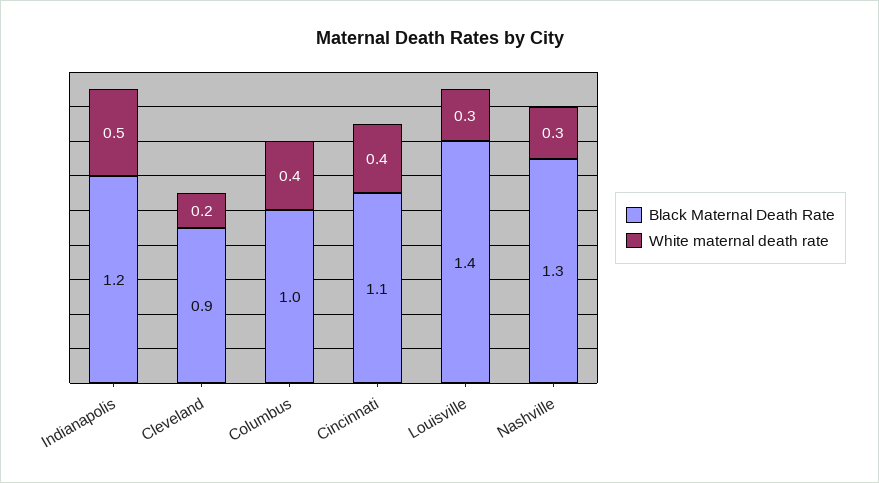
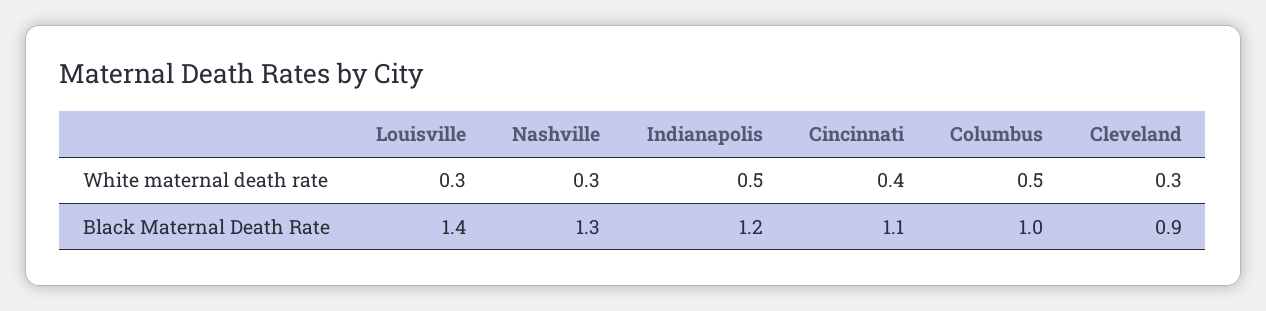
  {
    "Black Maternal Death Rate": {
      "Indianapolis": 1.2,
      "Cleveland": 0.9,
      "Columbus": 1,
      "Cincinnati": 1.1,
      "Louisville": 1.4,
      "Nashville": 1.3
    },
    "White maternal death rate": {
      "Indianapolis": 0.5,
-     "Cleveland": 0.2,
+     "Cleveland": 0.3,
-     "Columbus": 0.4,
+     "Columbus": 0.5,
      "Cincinnati": 0.4,
      "Louisville": 0.3,
      "Nashville": 0.3
    }
  }

